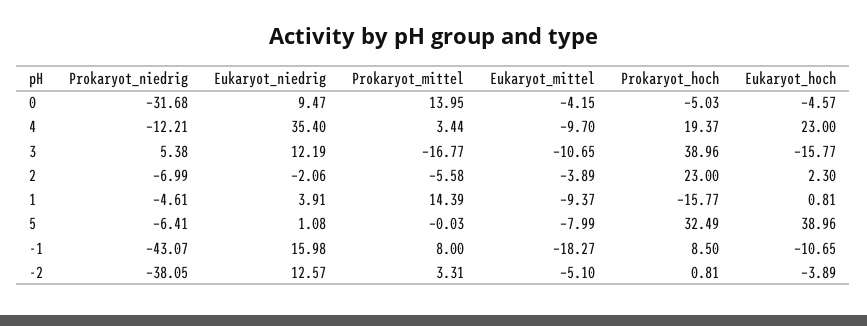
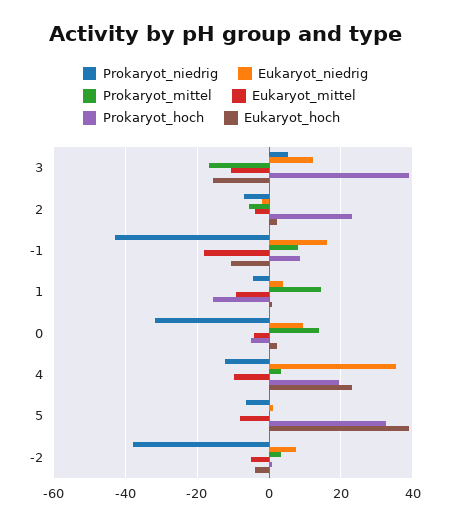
  {
    "Prokaryot_niedrig": {
      "0": -31.68,
      "4": -12.21,
      "3": 5.38,
      "2": -6.99,
      "1": -4.61,
      "5": -6.41,
      "-1": -43.07,
      "-2": -38.05
    },
    "Eukaryot_niedrig": {
      "0": 9.47,
      "4": 35.4,
      "3": 12.19,
      "2": -2.06,
      "1": 3.91,
      "5": 1.08,
      "-1": 15.98,
-     "-2": 12.57
+     "-2": 8
    },
    "Prokaryot_mittel": {
      "0": 13.95,
      "4": 3.44,
      "3": -16.77,
      "2": -5.58,
      "1": 14.39,
      "5": -0.03,
      "-1": 8,
      "-2": 3.31
    },
    "Eukaryot_mittel": {
      "0": -4.15,
      "4": -9.7,
      "3": -10.65,
      "2": -3.89,
      "1": -9.37,
      "5": -7.99,
      "-1": -18.27,
      "-2": -5.1
    },
    "Prokaryot_hoch": {
      "0": -5.03,
      "4": 19.37,
      "3": 38.96,
      "2": 23,
      "1": -15.77,
      "5": 32.49,
      "-1": 8.5,
      "-2": 0.81
    },
    "Eukaryot_hoch": {
-     "0": -4.57,
+     "0": 2,
      "4": 23,
      "3": -15.77,
      "2": 2.3,
      "1": 0.81,
      "5": 38.96,
      "-1": -10.65,
      "-2": -3.89
    }
  }

